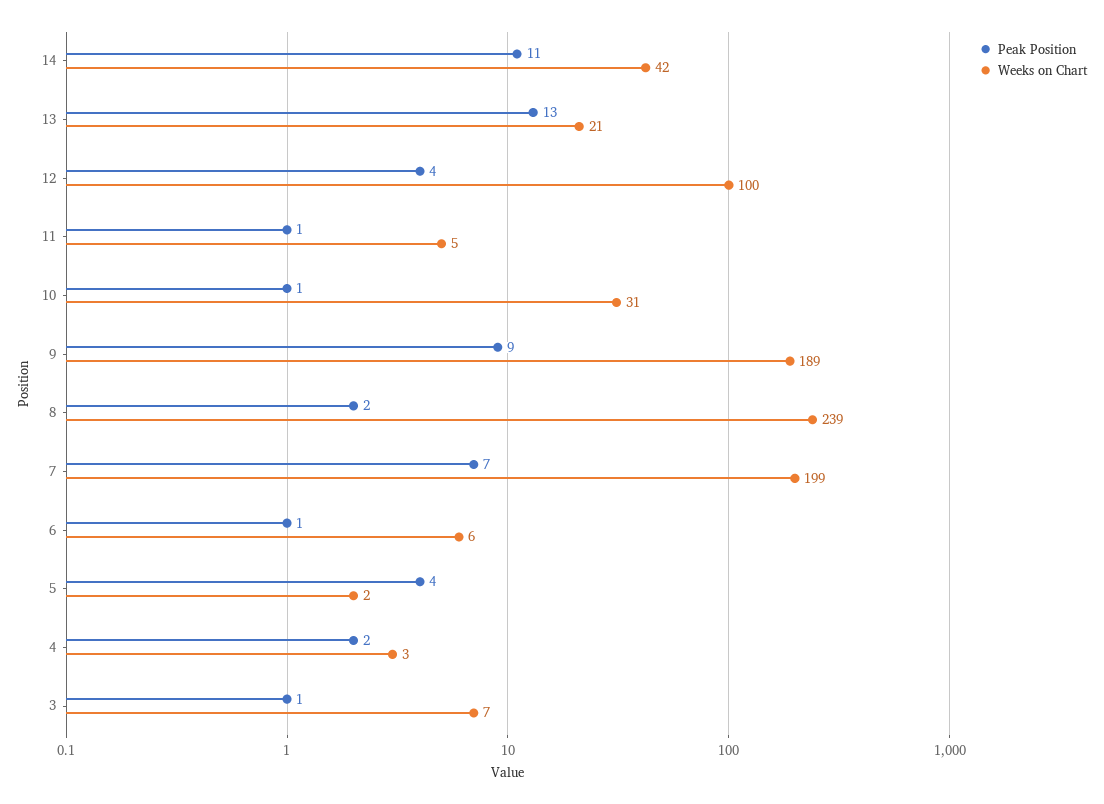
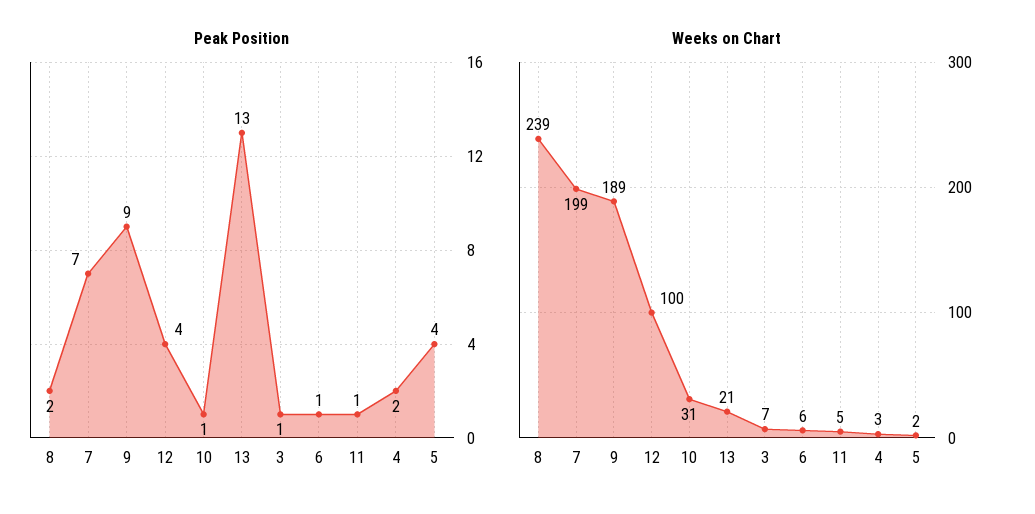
  {
    "Peak Position": {
-     "14": 11,
      "13": 13,
      "12": 4,
      "11": 1,
      "10": 1,
      "9": 9,
      "8": 2,
      "7": 7,
      "6": 1,
      "5": 4,
      "4": 2,
      "3": 1
    },
    "Weeks on Chart": {
-     "14": 42,
      "13": 21,
      "12": 100,
      "11": 5,
      "10": 31,
      "9": 189,
      "8": 239,
      "7": 199,
      "6": 6,
      "5": 2,
      "4": 3,
      "3": 7
    }
  }

